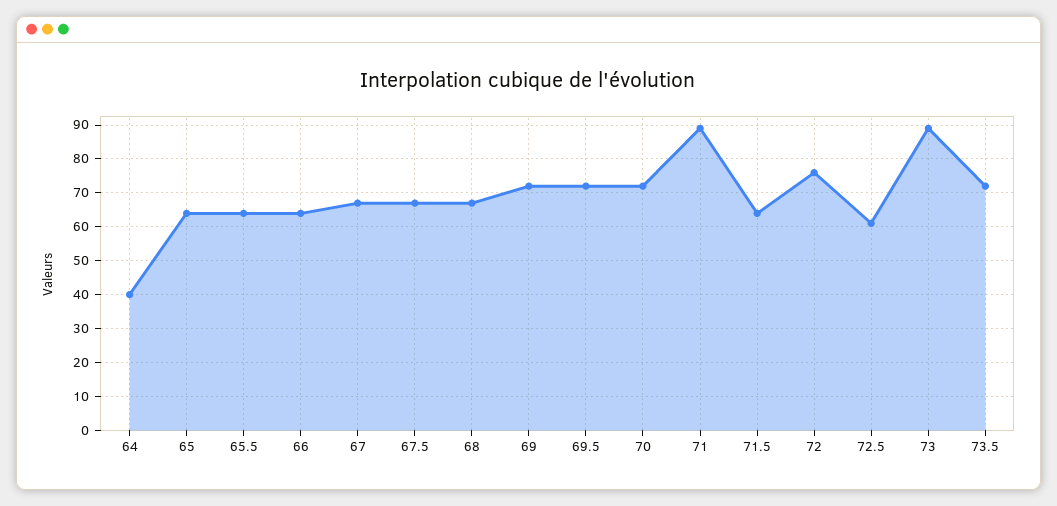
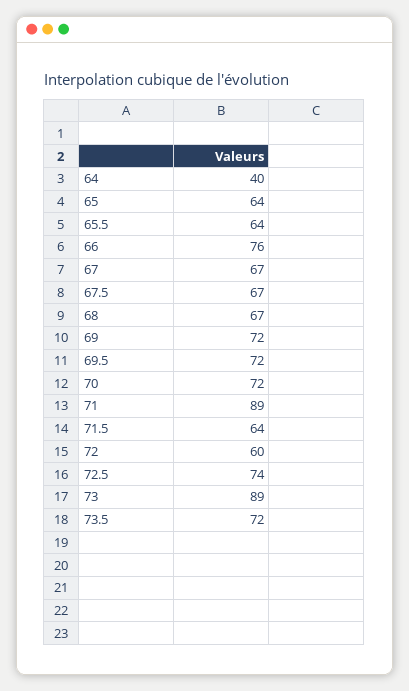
  {
    "64": 40,
    "65": 64,
    "65.5": 64,
-   "66": 65,
+   "66": 76,
    "67": 67,
    "67.5": 67,
    "68": 67,
    "69": 72,
    "69.5": 72,
    "70": 72,
    "71": 89,
    "71.5": 64,
-   "72": 75,
+   "72": 60,
-   "72.5": 60,
+   "72.5": 74,
    "73": 89,
    "73.5": 72
  }

